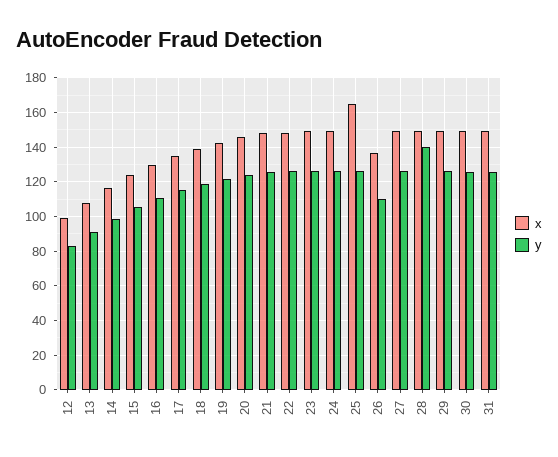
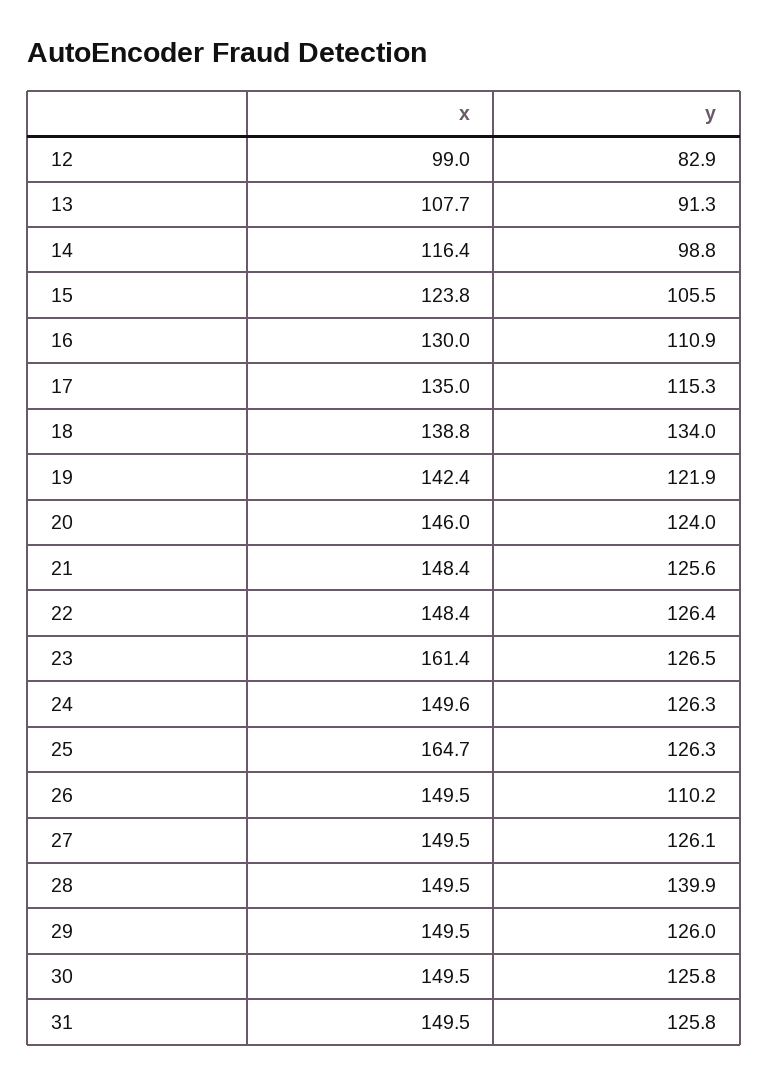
  {
    "x": {
      "12": 99,
      "13": 107.7,
      "14": 116.4,
      "15": 123.8,
      "16": 130,
      "17": 135,
      "18": 138.8,
      "19": 142.4,
      "20": 146,
      "21": 148.4,
      "22": 148.4,
-     "23": 150,
+     "23": 161.4,
      "24": 149.6,
      "25": 164.7,
-     "26": 135,
+     "26": 149.5,
      "27": 149.5,
      "28": 149.5,
      "29": 149.5,
      "30": 149.5,
      "31": 149.5
    },
    "y": {
      "12": 82.9,
      "13": 91.3,
      "14": 98.8,
      "15": 105.5,
      "16": 110.9,
      "17": 115.3,
-     "18": 120,
+     "18": 134,
      "19": 121.9,
      "20": 124,
      "21": 125.6,
      "22": 126.4,
      "23": 126.5,
      "24": 126.3,
      "25": 126.3,
      "26": 110.2,
      "27": 126.1,
      "28": 139.9,
      "29": 126,
      "30": 125.8,
      "31": 125.8
    }
  }

